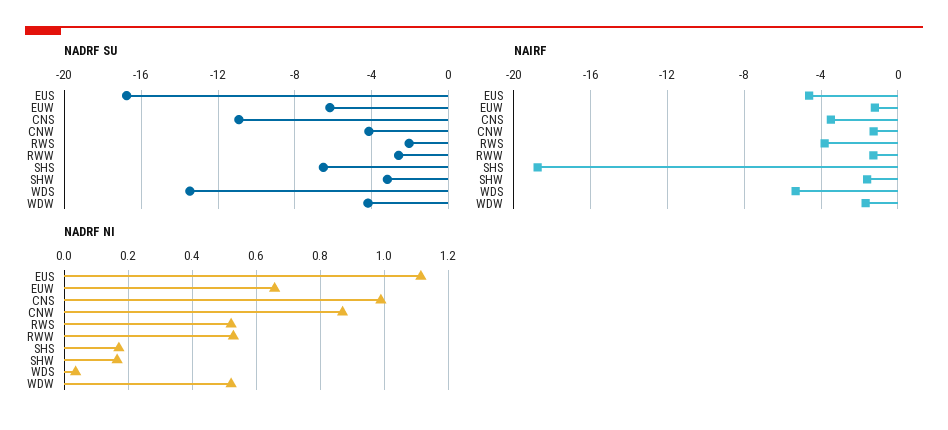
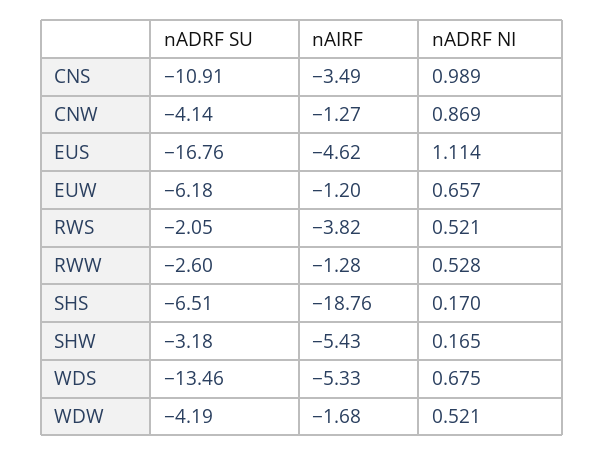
  {
    "NADRF SU": {
      "EUS": -16.76,
      "EUW": -6.18,
      "CNS": -10.91,
      "CNW": -4.14,
      "RWS": -2.05,
      "RWW": -2.6,
      "SHS": -6.51,
      "SHW": -3.18,
      "WDS": -13.46,
      "WDW": -4.19
    },
    "NAIRF": {
      "EUS": -4.62,
      "EUW": -1.2,
      "CNS": -3.49,
      "CNW": -1.27,
      "RWS": -3.82,
      "RWW": -1.28,
      "SHS": -18.76,
-     "SHW": -1.5,
+     "SHW": -5.43,
      "WDS": -5.33,
      "WDW": -1.68
    },
    "NADRF NI": {
      "EUS": 1.114,
      "EUW": 0.657,
      "CNS": 0.989,
      "CNW": 0.869,
      "RWS": 0.521,
      "RWW": 0.528,
      "SHS": 0.17,
      "SHW": 0.165,
-     "WDS": 0.04,
+     "WDS": 0.675,
      "WDW": 0.521
    }
  }

